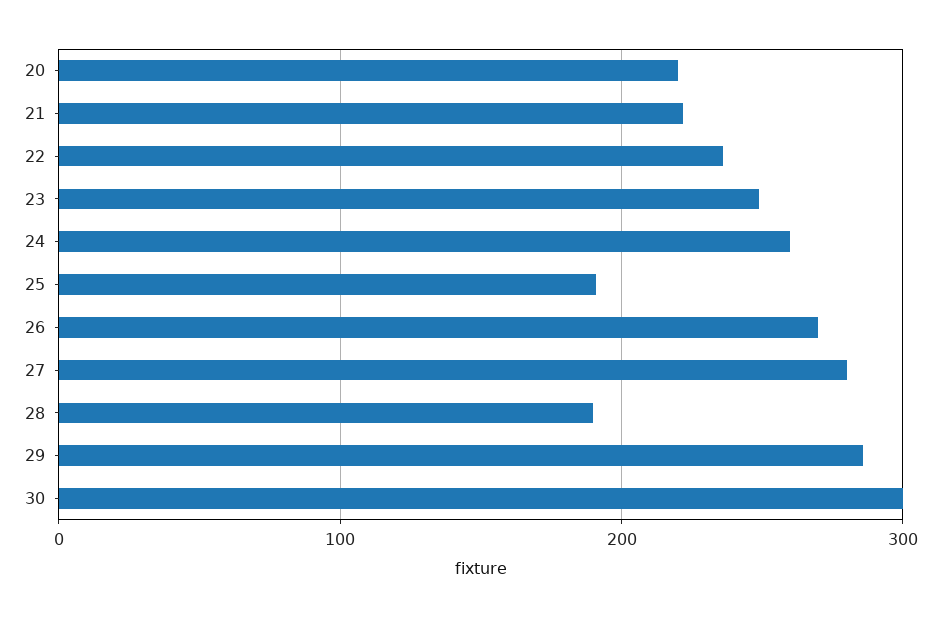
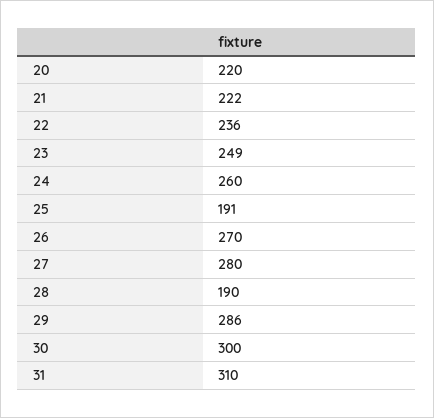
  {
    "20": 220,
    "21": 222,
    "22": 236,
    "23": 249,
    "24": 260,
    "25": 191,
    "26": 270,
    "27": 280,
    "28": 190,
    "29": 286,
-   "30": 300
+   "30": 300,
+   "31": 310
  }

